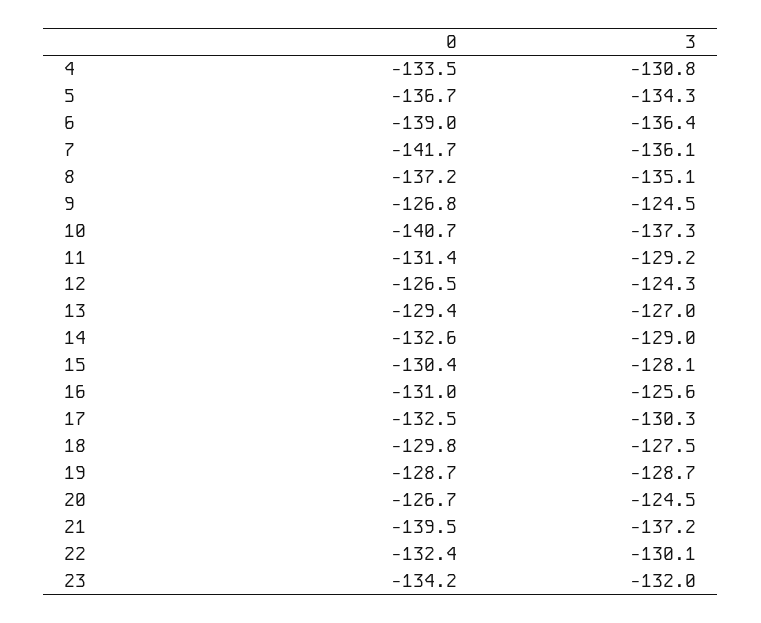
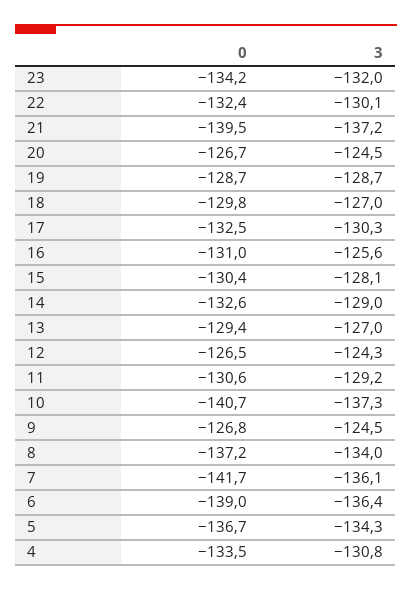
  {
    "0": {
      "4": -133.5,
      "5": -136.7,
      "6": -139,
      "7": -141.7,
      "8": -137.2,
      "9": -126.8,
      "10": -140.7,
-     "11": -131.4,
+     "11": -130.6,
      "12": -126.5,
      "13": -129.4,
      "14": -132.6,
      "15": -130.4,
      "16": -131,
      "17": -132.5,
      "18": -129.8,
      "19": -128.7,
      "20": -126.7,
      "21": -139.5,
      "22": -132.4,
      "23": -134.2
    },
    "3": {
      "4": -130.8,
      "5": -134.3,
      "6": -136.4,
      "7": -136.1,
-     "8": -135.1,
+     "8": -134,
      "9": -124.5,
      "10": -137.3,
      "11": -129.2,
      "12": -124.3,
      "13": -127,
      "14": -129,
      "15": -128.1,
      "16": -125.6,
      "17": -130.3,
-     "18": -127.5,
+     "18": -127,
      "19": -128.7,
      "20": -124.5,
      "21": -137.2,
      "22": -130.1,
      "23": -132
    }
  }

